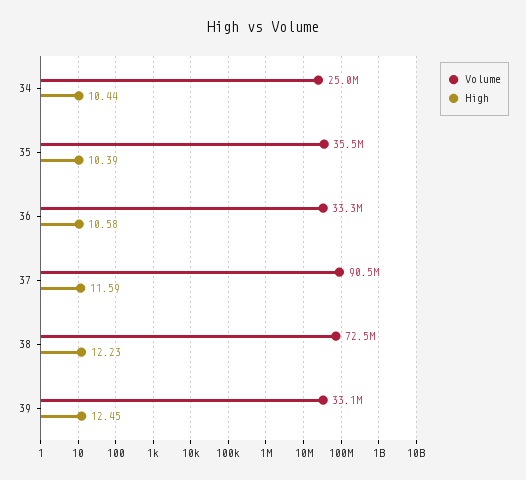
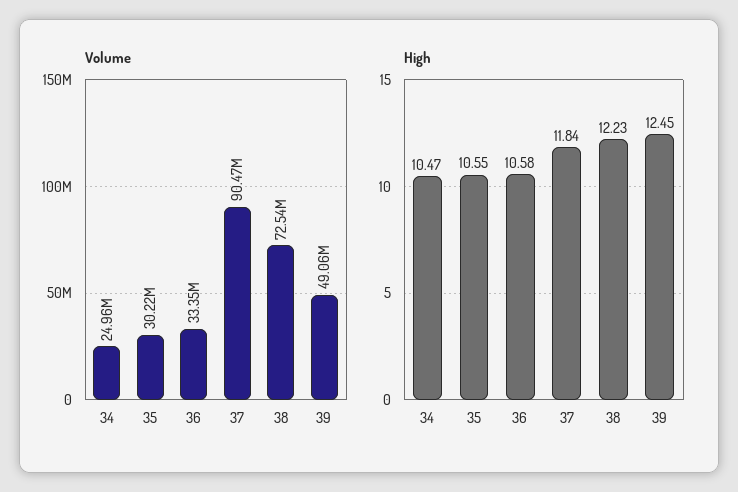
  {
    "Volume": {
      "34": 24960000,
-     "35": 35500000,
+     "35": 30220000,
      "36": 33350000,
      "37": 90470000,
      "38": 72540000,
-     "39": 33100000
+     "39": 49060000
    },
    "High": {
-     "34": 10.44,
+     "34": 10.47,
-     "35": 10.39,
+     "35": 10.55,
      "36": 10.58,
-     "37": 11.59,
+     "37": 11.84,
      "38": 12.23,
      "39": 12.45
    }
  }

